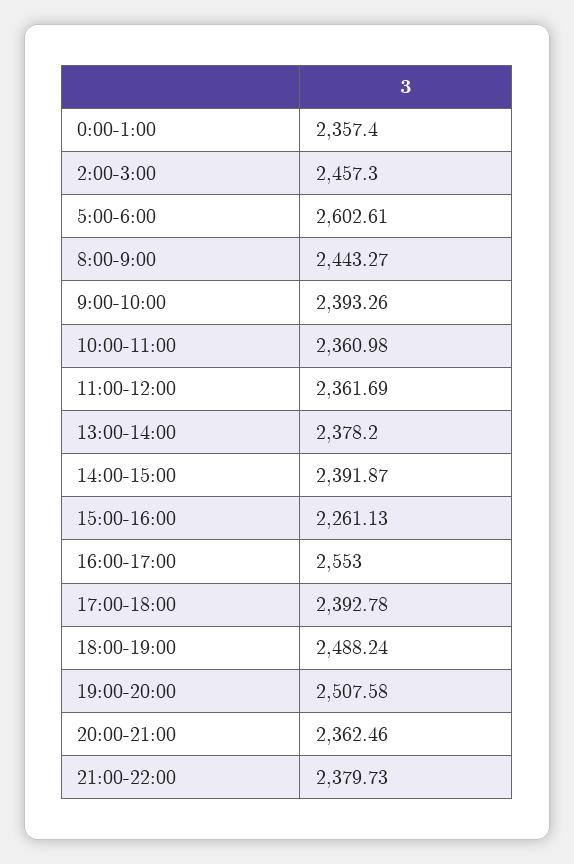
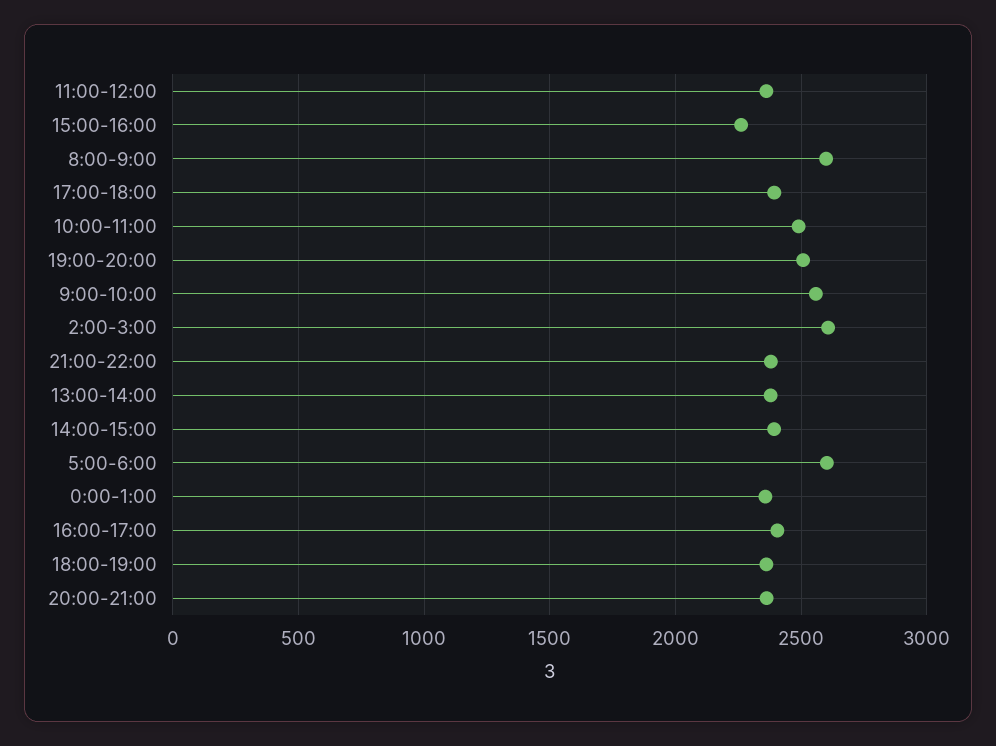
  {
    "0:00-1:00": 2357.4,
-   "2:00-3:00": 2457.3,
+   "2:00-3:00": 2600,
    "5:00-6:00": 2602.61,
-   "8:00-9:00": 2443.27,
+   "8:00-9:00": 2600,
-   "9:00-10:00": 2393.26,
+   "9:00-10:00": 2550,
-   "10:00-11:00": 2360.98,
+   "10:00-11:00": 2500,
    "11:00-12:00": 2361.69,
    "13:00-14:00": 2378.2,
    "14:00-15:00": 2391.87,
    "15:00-16:00": 2261.13,
-   "16:00-17:00": 2553,
+   "16:00-17:00": 2400,
    "17:00-18:00": 2392.78,
-   "18:00-19:00": 2488.24,
+   "18:00-19:00": 2350,
    "19:00-20:00": 2507.58,
    "20:00-21:00": 2362.46,
    "21:00-22:00": 2379.73
  }

